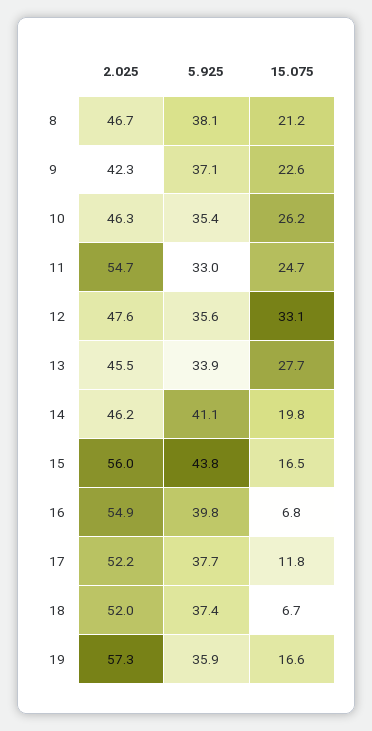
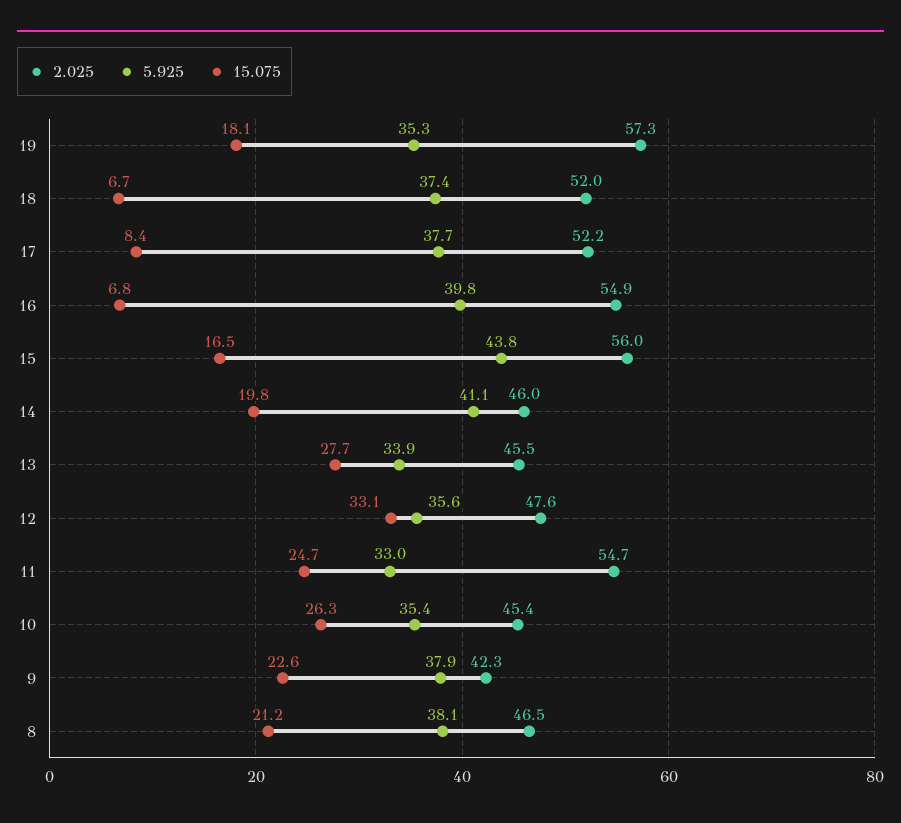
  {
    "2.025": {
-     "8": 46.7,
+     "8": 46.5,
      "9": 42.3,
-     "10": 46.3,
+     "10": 45.4,
      "11": 54.7,
      "12": 47.6,
      "13": 45.5,
-     "14": 46.2,
+     "14": 46,
      "15": 56,
      "16": 54.9,
      "17": 52.2,
      "18": 52,
      "19": 57.3
    },
    "5.925": {
      "8": 38.1,
-     "9": 37.1,
+     "9": 37.9,
      "10": 35.4,
      "11": 33,
      "12": 35.6,
      "13": 33.9,
      "14": 41.1,
      "15": 43.8,
      "16": 39.8,
      "17": 37.7,
      "18": 37.4,
-     "19": 35.9
+     "19": 35.3
    },
    "15.075": {
      "8": 21.2,
      "9": 22.6,
-     "10": 26.2,
+     "10": 26.3,
      "11": 24.7,
      "12": 33.1,
      "13": 27.7,
      "14": 19.8,
      "15": 16.5,
      "16": 6.8,
-     "17": 11.8,
+     "17": 8.4,
      "18": 6.7,
-     "19": 16.6
+     "19": 18.1
    }
  }

